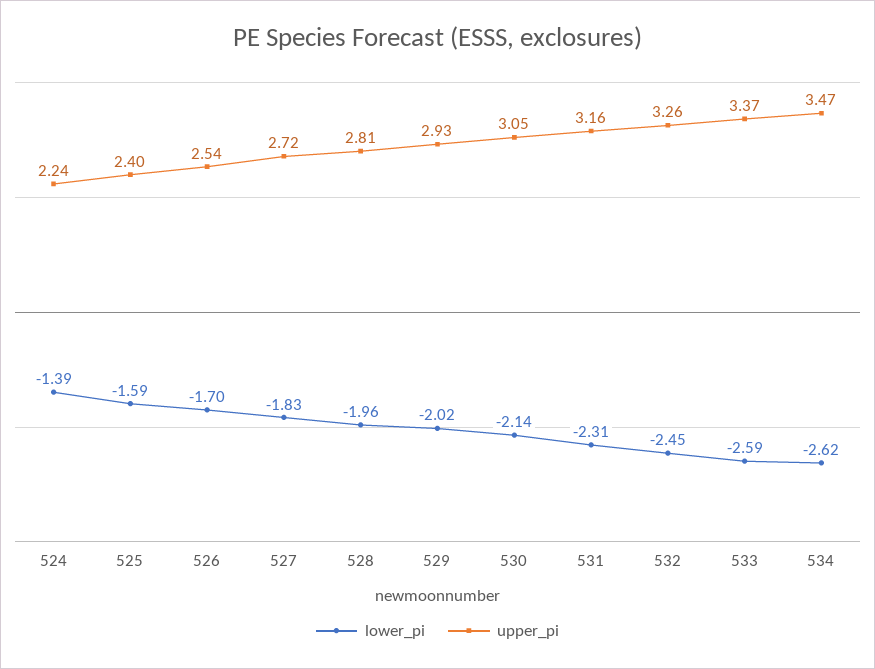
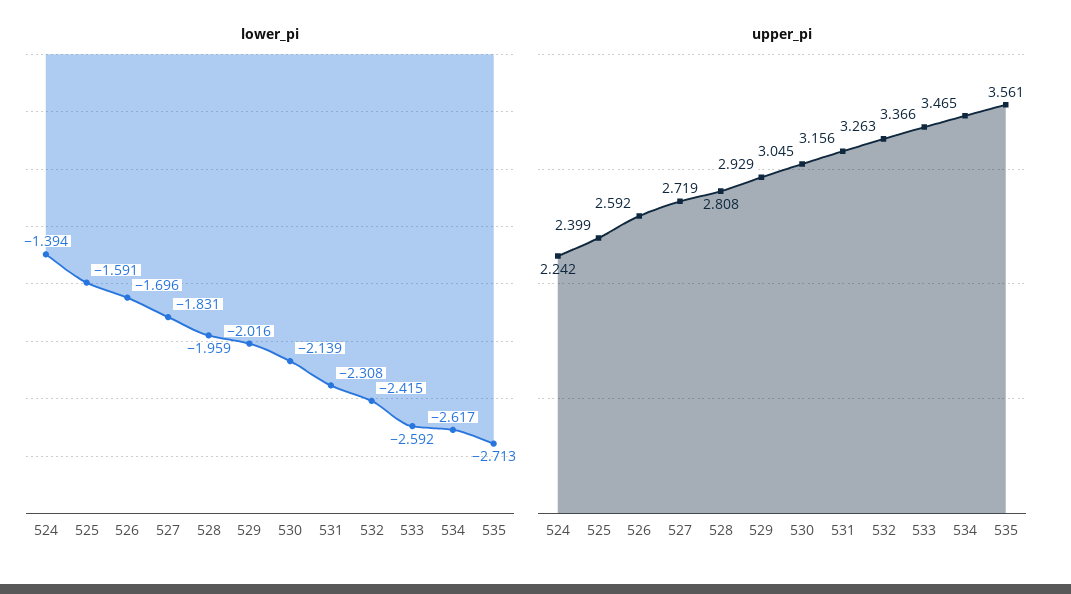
  {
    "lower_pi": {
      "524": -1.394,
      "525": -1.591,
      "526": -1.696,
      "527": -1.831,
      "528": -1.959,
      "529": -2.016,
      "530": -2.139,
      "531": -2.308,
-     "532": -2.45,
+     "532": -2.415,
      "533": -2.592,
-     "534": -2.617
+     "534": -2.617,
+     "535": -2.713
    },
    "upper_pi": {
      "524": 2.242,
      "525": 2.399,
-     "526": 2.54,
+     "526": 2.592,
      "527": 2.719,
      "528": 2.808,
      "529": 2.929,
      "530": 3.045,
      "531": 3.156,
      "532": 3.263,
      "533": 3.366,
-     "534": 3.465
+     "534": 3.465,
+     "535": 3.561
    }
  }

